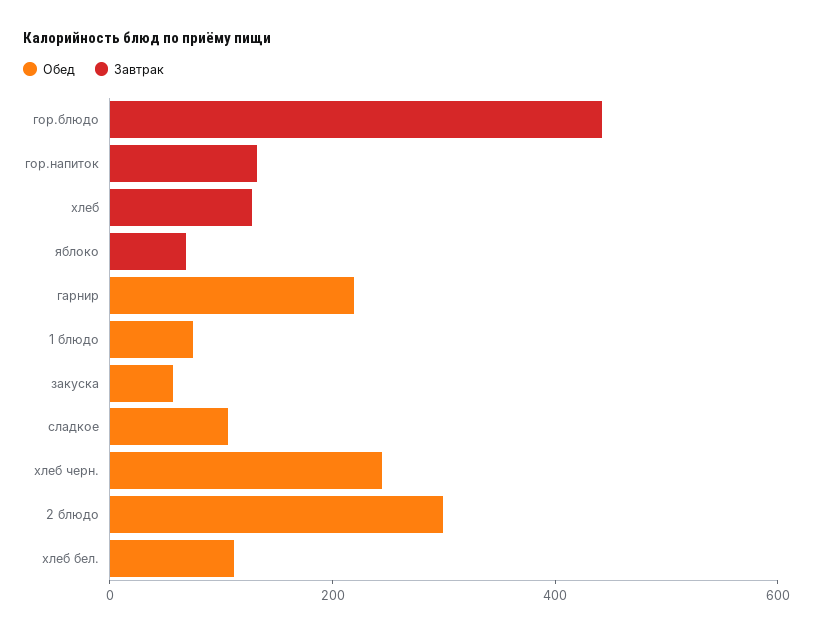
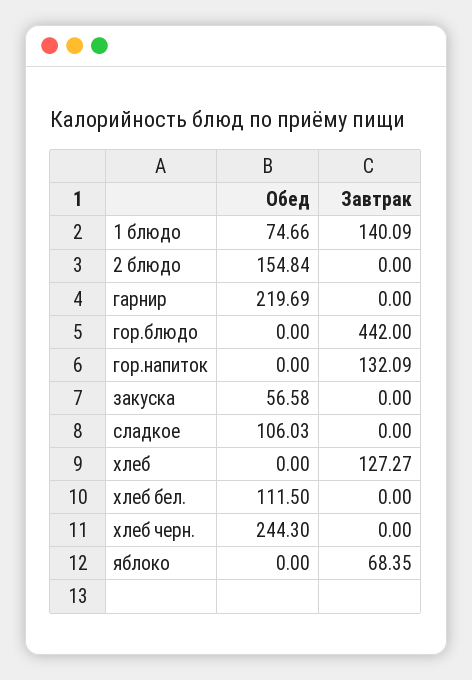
  {
    "Обед": {
      "гор.блюдо": 0,
      "гор.напиток": 0,
      "хлеб": 0,
      "яблоко": 0,
      "гарнир": 219.69,
      "1 блюдо": 74.66,
      "закуска": 56.58,
      "сладкое": 106.03,
      "хлеб черн.": 244.3,
-     "2 блюдо": 300,
+     "2 блюдо": 154.84,
      "хлеб бел.": 111.5
    },
    "Завтрак": {
      "гор.блюдо": 442,
      "гор.напиток": 132.09,
      "хлеб": 127.27,
      "яблоко": 68.35,
      "гарнир": 0,
-     "1 блюдо": 0,
+     "1 блюдо": 140.09,
      "закуска": 0,
      "сладкое": 0,
      "хлеб черн.": 0,
      "2 блюдо": 0,
      "хлеб бел.": 0
    }
  }

